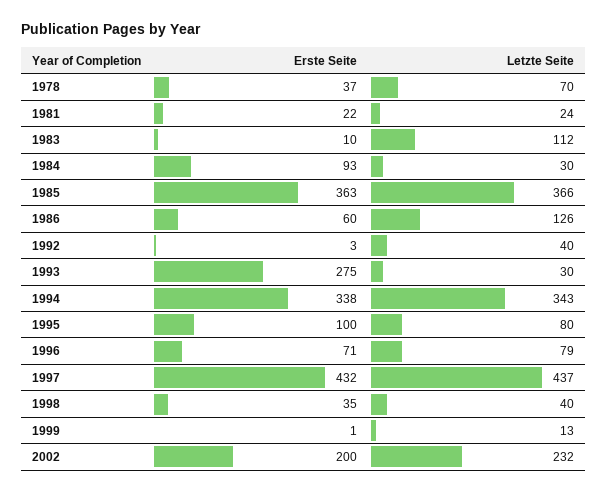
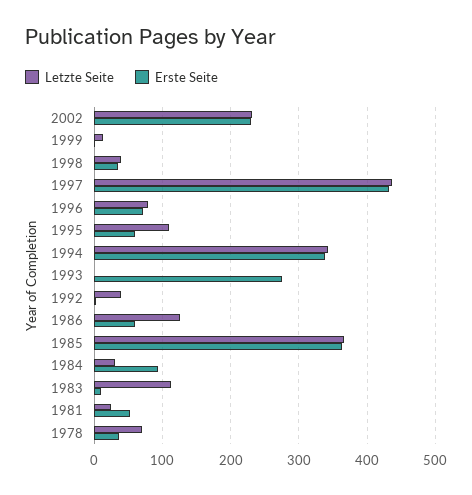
  {
    "Erste Seite": {
      "1978": 37,
-     "1981": 22,
+     "1981": 50,
      "1983": 10,
      "1984": 93,
      "1985": 363,
      "1986": 60,
      "1992": 3,
      "1993": 275,
      "1994": 338,
-     "1995": 100,
+     "1995": 60,
      "1996": 71,
      "1997": 432,
      "1998": 35,
      "1999": 1,
-     "2002": 200
+     "2002": 230
    },
    "Letzte Seite": {
      "1978": 70,
      "1981": 24,
      "1983": 112,
      "1984": 30,
      "1985": 366,
      "1986": 126,
      "1992": 40,
-     "1993": 30,
+     "1993": 0,
      "1994": 343,
-     "1995": 80,
+     "1995": 110,
      "1996": 79,
      "1997": 437,
      "1998": 40,
      "1999": 13,
      "2002": 232
    }
  }

